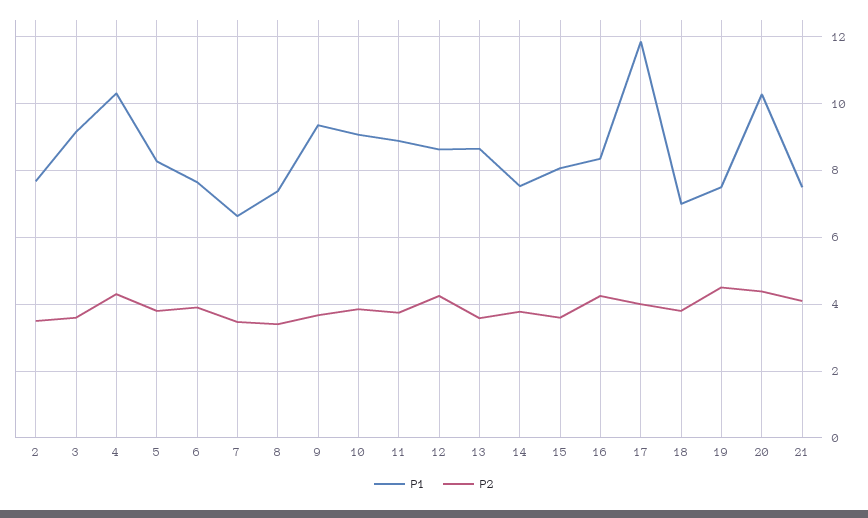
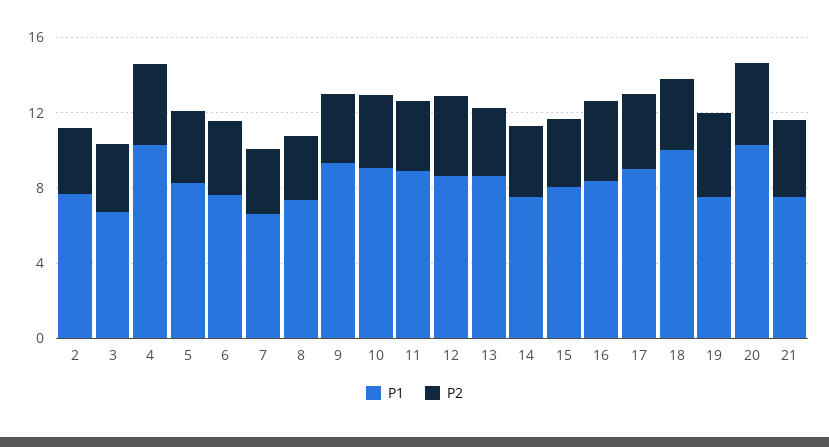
  {
    "P1": {
      "2": 7.6,
-     "3": 9.2,
+     "3": 7,
      "4": 10.4,
      "5": 8.2,
      "6": 7.6,
      "7": 6.6,
      "8": 7.4,
      "9": 9.4,
      "10": 9,
      "11": 8.8,
      "12": 8.6,
      "13": 8.6,
      "14": 7.6,
      "15": 8,
      "16": 8.4,
-     "17": 11.8,
+     "17": 9,
-     "18": 7,
+     "18": 10,
      "19": 7.6,
      "20": 10.2,
      "21": 7.6
    },
    "P2": {
      "2": 3.6,
      "3": 3.6,
      "4": 4.4,
      "5": 3.8,
      "6": 4,
      "7": 3.4,
      "8": 3.4,
      "9": 3.6,
      "10": 3.8,
      "11": 3.8,
      "12": 4.2,
      "13": 3.6,
      "14": 3.8,
      "15": 3.6,
      "16": 4.2,
      "17": 4,
      "18": 3.8,
      "19": 4.6,
      "20": 4.4,
      "21": 4.2
    }
  }

